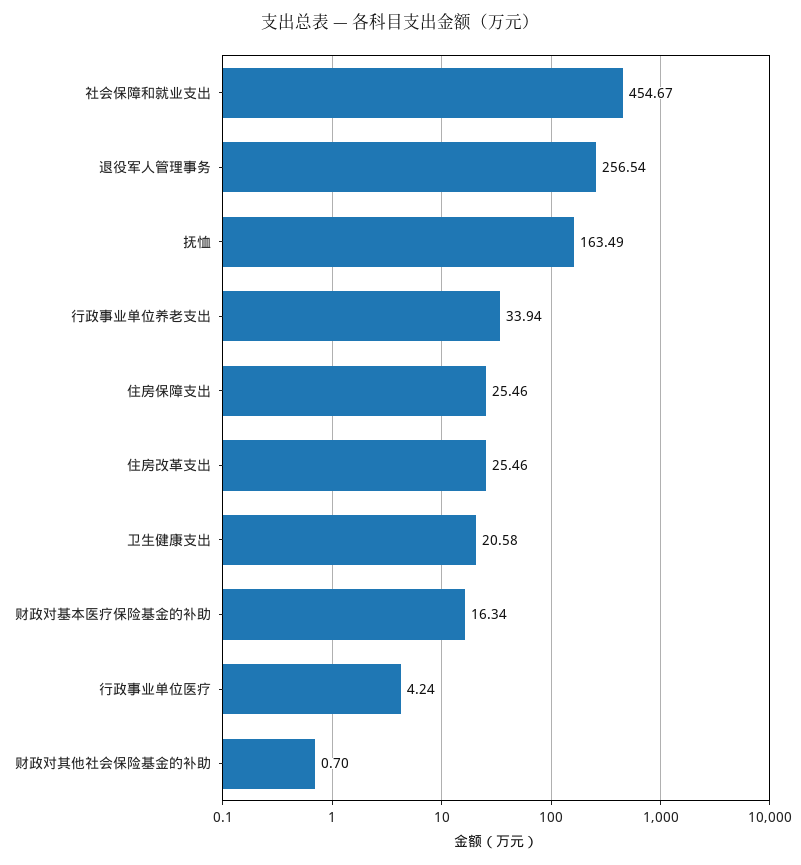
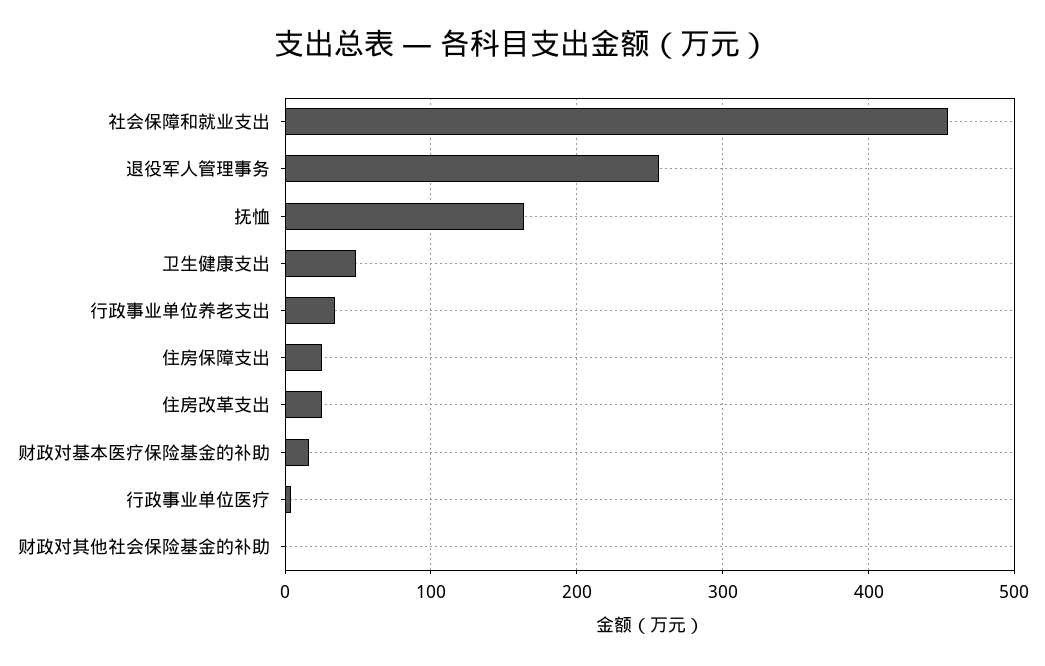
  {
    "社会保障和就业支出": 454.67,
    "退役军人管理事务": 256.54,
    "抚恤": 163.49,
    "行政事业单位养老支出": 33.94,
    "住房保障支出": 25.46,
    "住房改革支出": 25.46,
-   "卫生健康支出": 20.58,
+   "卫生健康支出": 50,
    "财政对基本医疗保险基金的补助": 16.34,
    "行政事业单位医疗": 4.24,
    "财政对其他社会保险基金的补助": 0.7
  }

